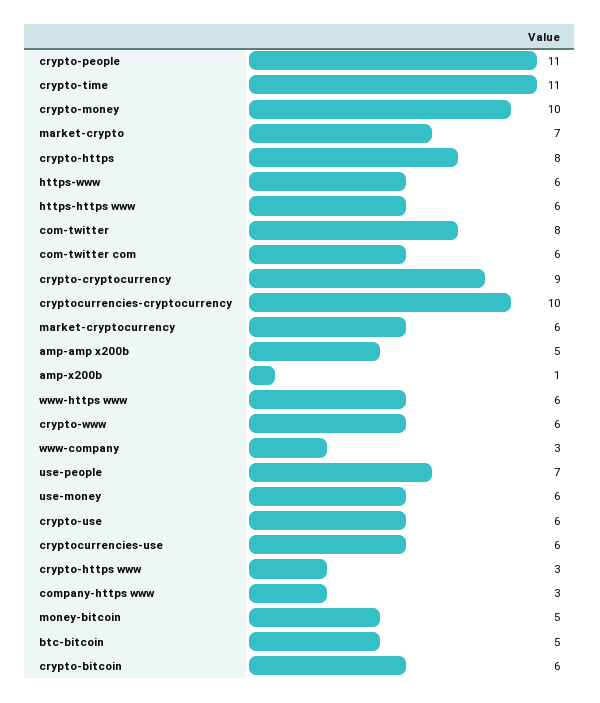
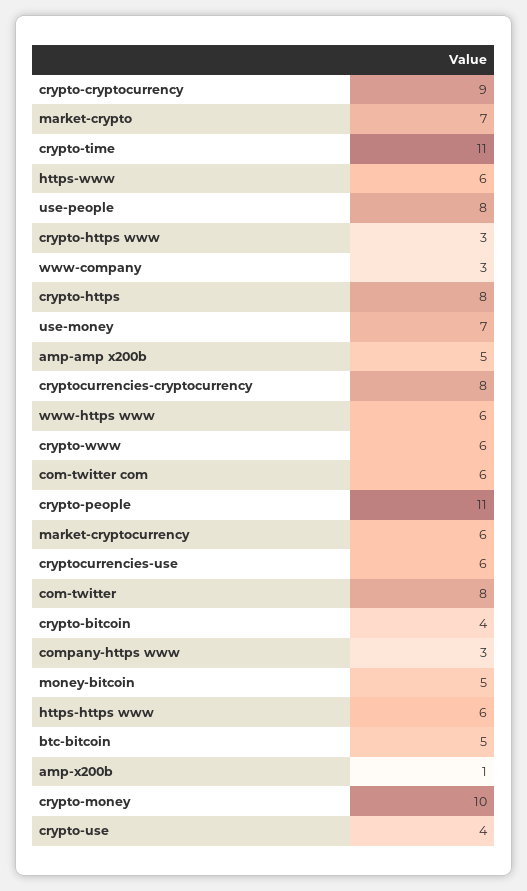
  {
    "crypto-people": 11,
    "crypto-time": 11,
    "crypto-money": 10,
    "market-crypto": 7,
    "crypto-https": 8,
    "https-www": 6,
    "https-https www": 6,
    "com-twitter": 8,
    "com-twitter com": 6,
    "crypto-cryptocurrency": 9,
-   "cryptocurrencies-cryptocurrency": 10,
+   "cryptocurrencies-cryptocurrency": 8,
    "market-cryptocurrency": 6,
    "amp-amp x200b": 5,
    "amp-x200b": 1,
    "www-https www": 6,
    "crypto-www": 6,
    "www-company": 3,
-   "use-people": 7,
+   "use-people": 8,
-   "use-money": 6,
+   "use-money": 7,
-   "crypto-use": 6,
+   "crypto-use": 4,
    "cryptocurrencies-use": 6,
    "crypto-https www": 3,
    "company-https www": 3,
    "money-bitcoin": 5,
    "btc-bitcoin": 5,
-   "crypto-bitcoin": 6
+   "crypto-bitcoin": 4
  }

